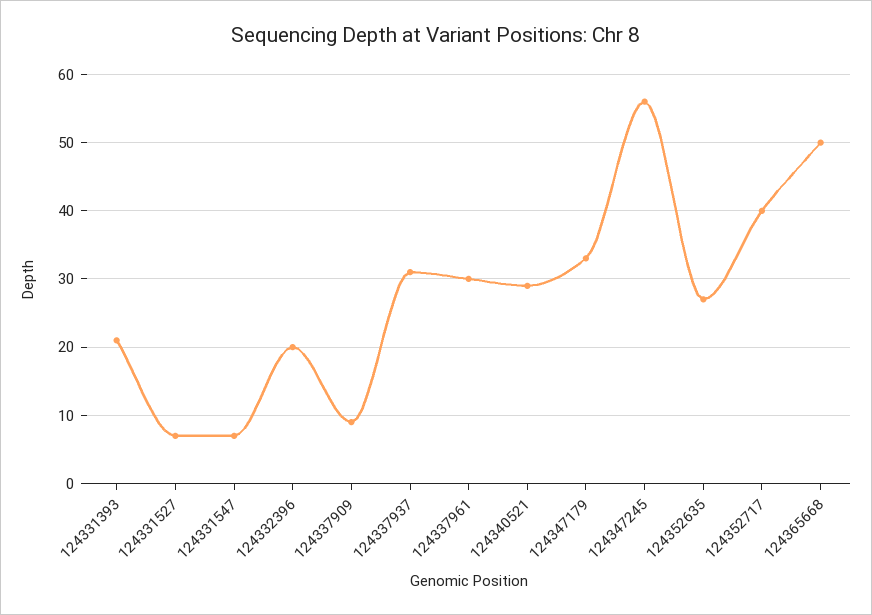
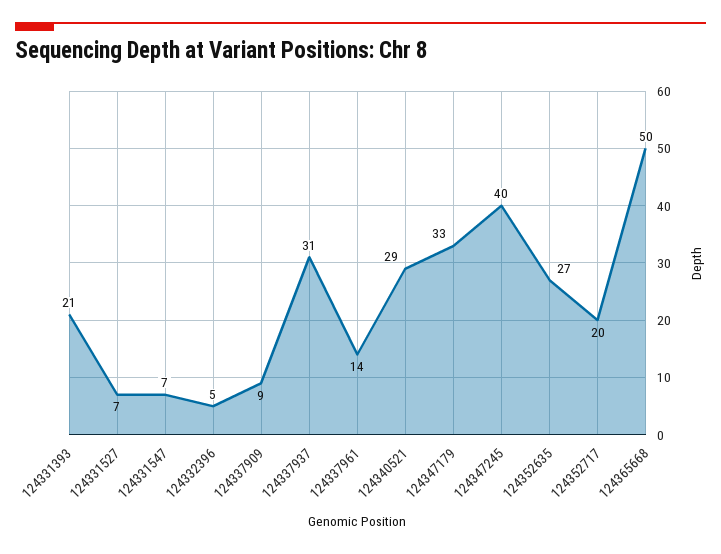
  {
    "124331393": 21,
    "124331527": 7,
    "124331547": 7,
-   "124332396": 20,
+   "124332396": 5,
    "124337909": 9,
    "124337937": 31,
-   "124337961": 30,
+   "124337961": 14,
    "124340521": 29,
    "124347179": 33,
-   "124347245": 56,
+   "124347245": 40,
    "124352635": 27,
-   "124352717": 40,
+   "124352717": 20,
    "124365668": 50
  }

